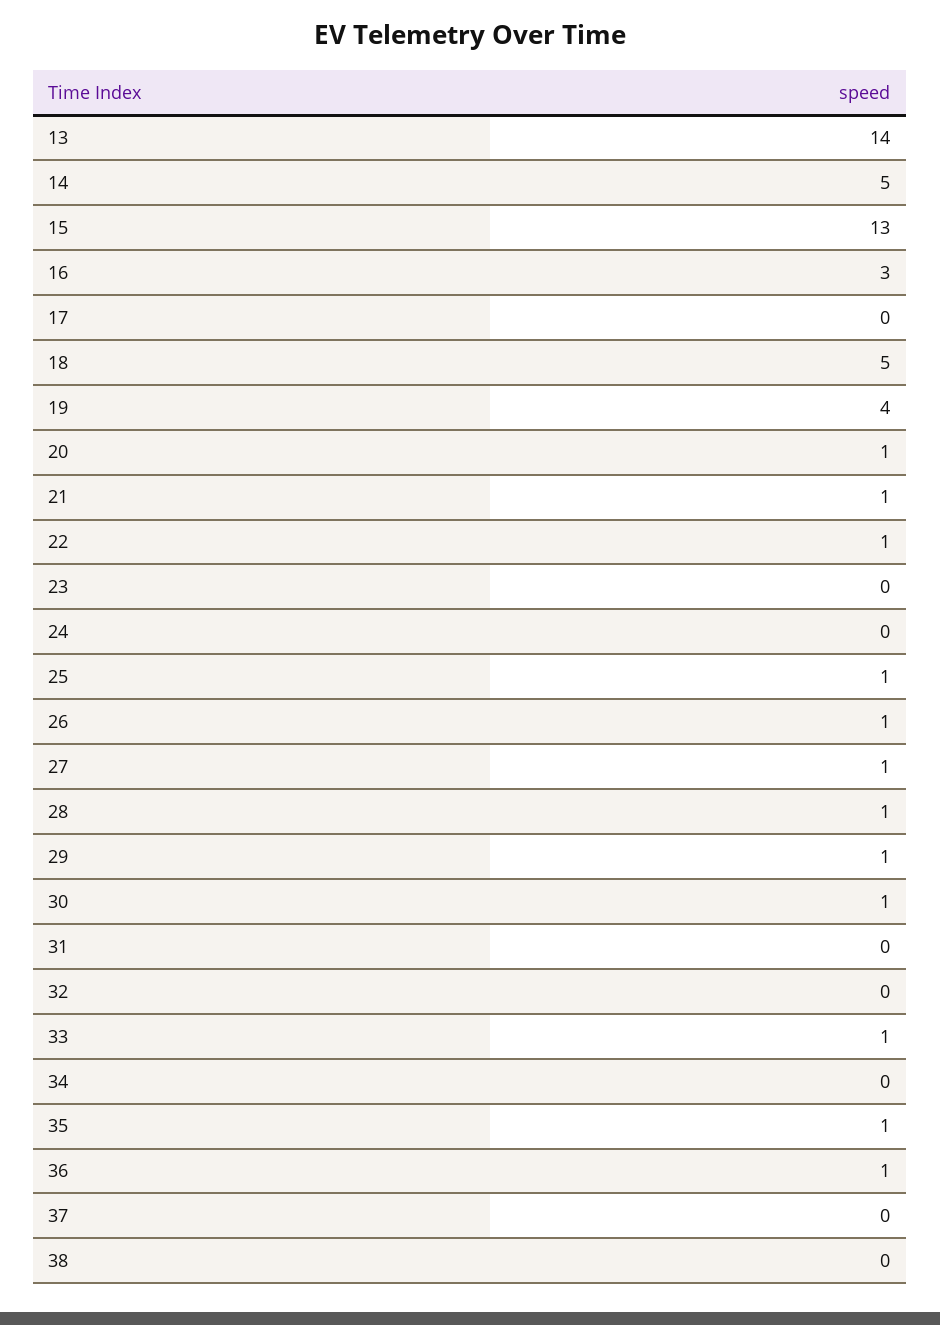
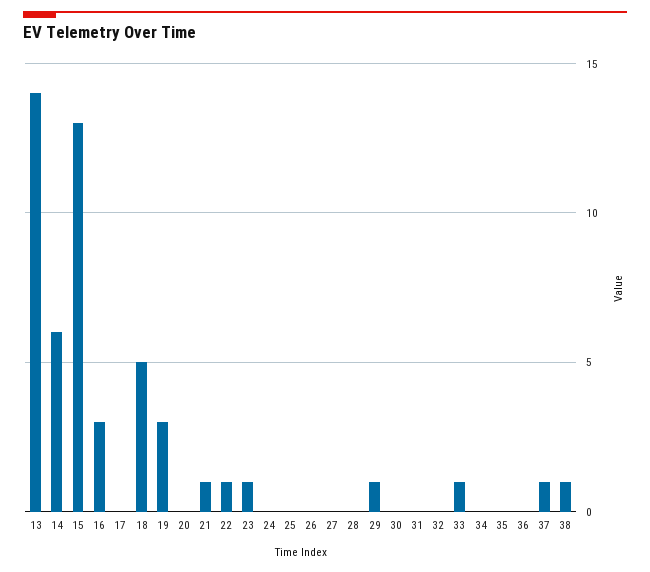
  {
    "13": 14,
-   "14": 5,
+   "14": 6,
    "15": 13,
    "16": 3,
    "17": 0,
    "18": 5,
-   "19": 4,
+   "19": 3,
-   "20": 1,
+   "20": 0,
    "21": 1,
    "22": 1,
-   "23": 0,
+   "23": 1,
    "24": 0,
-   "25": 1,
+   "25": 0,
-   "26": 1,
+   "26": 0,
-   "27": 1,
+   "27": 0,
-   "28": 1,
+   "28": 0,
    "29": 1,
-   "30": 1,
+   "30": 0,
    "31": 0,
    "32": 0,
    "33": 1,
    "34": 0,
-   "35": 1,
+   "35": 0,
-   "36": 1,
+   "36": 0,
-   "37": 0,
+   "37": 1,
-   "38": 0
+   "38": 1
  }

